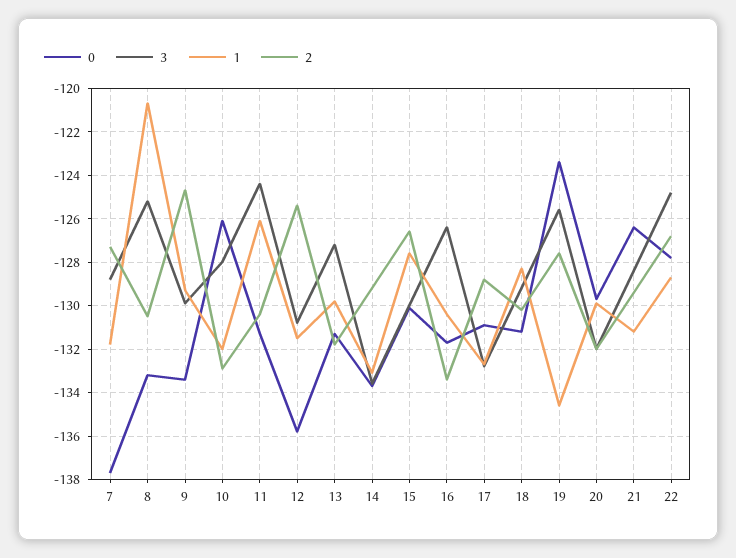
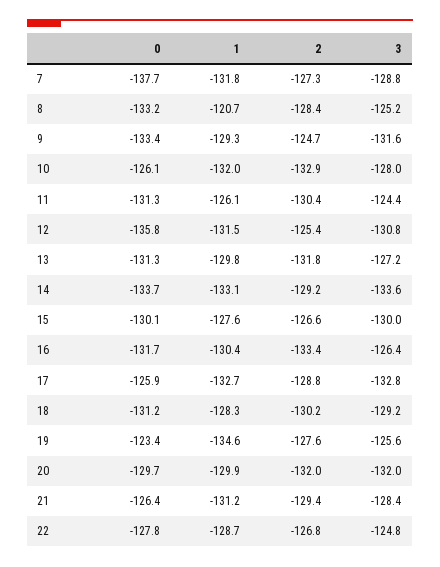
  {
    "0": {
      "7": -137.7,
      "8": -133.2,
      "9": -133.4,
      "10": -126.1,
      "11": -131.3,
      "12": -135.8,
      "13": -131.3,
      "14": -133.7,
      "15": -130.1,
      "16": -131.7,
-     "17": -131,
+     "17": -125.9,
      "18": -131.2,
      "19": -123.4,
      "20": -129.7,
      "21": -126.4,
      "22": -127.8
    },
    "3": {
      "7": -128.8,
      "8": -125.2,
-     "9": -130,
+     "9": -131.6,
      "10": -128,
      "11": -124.4,
      "12": -130.8,
      "13": -127.2,
      "14": -133.6,
      "15": -130,
      "16": -126.4,
      "17": -132.8,
      "18": -129.2,
      "19": -125.6,
      "20": -132,
      "21": -128.4,
      "22": -124.8
    },
    "1": {
      "7": -131.8,
      "8": -120.7,
      "9": -129.3,
      "10": -132,
      "11": -126.1,
      "12": -131.5,
      "13": -129.8,
      "14": -133.1,
      "15": -127.6,
      "16": -130.4,
      "17": -132.7,
      "18": -128.3,
      "19": -134.6,
      "20": -129.9,
      "21": -131.2,
      "22": -128.7
    },
    "2": {
      "7": -127.3,
-     "8": -130.5,
+     "8": -128.4,
      "9": -124.7,
      "10": -132.9,
      "11": -130.4,
      "12": -125.4,
      "13": -131.8,
      "14": -129.2,
      "15": -126.6,
      "16": -133.4,
      "17": -128.8,
      "18": -130.2,
      "19": -127.6,
      "20": -132,
      "21": -129.4,
      "22": -126.8
    }
  }

